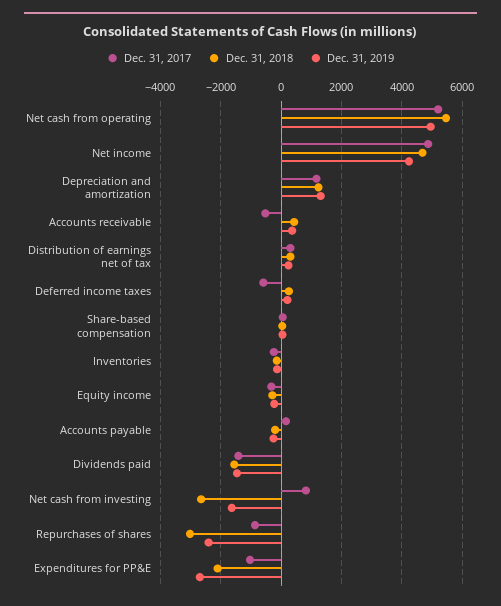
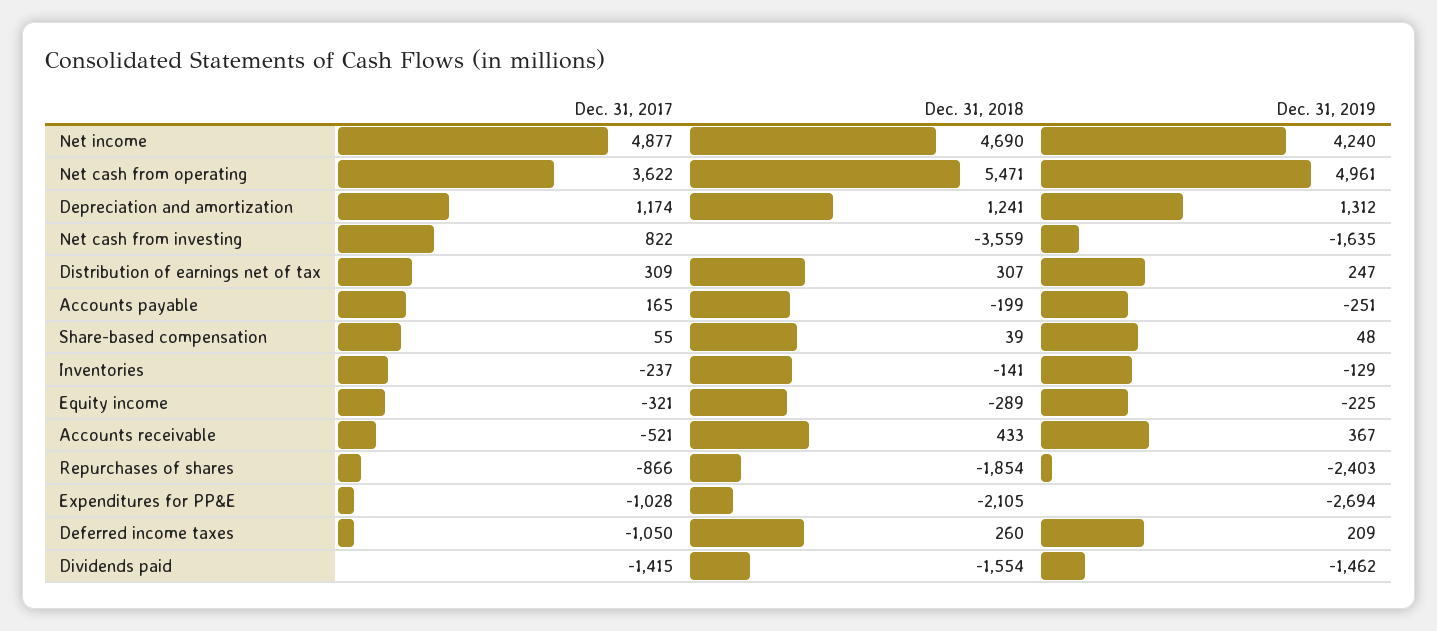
  {
    "Dec. 31, 2017": {
-     "Net cash from operating": 5200,
+     "Net cash from operating": 3622,
      "Net income": 4877,
      "Depreciation and amortization": 1174,
      "Accounts receivable": -521,
      "Distribution of earnings net of tax": 309,
-     "Deferred income taxes": -600,
+     "Deferred income taxes": -1050,
      "Share-based compensation": 55,
      "Inventories": -237,
      "Equity income": -321,
      "Accounts payable": 165,
      "Dividends paid": -1415,
      "Net cash from investing": 822,
      "Repurchases of shares": -866,
      "Expenditures for PP&E": -1028
    },
    "Dec. 31, 2018": {
      "Net cash from operating": 5471,
      "Net income": 4690,
      "Depreciation and amortization": 1241,
      "Accounts receivable": 433,
      "Distribution of earnings net of tax": 307,
      "Deferred income taxes": 260,
      "Share-based compensation": 39,
      "Inventories": -141,
      "Equity income": -289,
      "Accounts payable": -199,
      "Dividends paid": -1554,
-     "Net cash from investing": -2600,
+     "Net cash from investing": -3559,
-     "Repurchases of shares": -3000,
+     "Repurchases of shares": -1854,
      "Expenditures for PP&E": -2105
    },
    "Dec. 31, 2019": {
      "Net cash from operating": 4961,
      "Net income": 4240,
      "Depreciation and amortization": 1312,
      "Accounts receivable": 367,
      "Distribution of earnings net of tax": 247,
      "Deferred income taxes": 209,
      "Share-based compensation": 48,
      "Inventories": -129,
      "Equity income": -225,
      "Accounts payable": -251,
      "Dividends paid": -1462,
      "Net cash from investing": -1635,
      "Repurchases of shares": -2403,
      "Expenditures for PP&E": -2694
    }
  }

